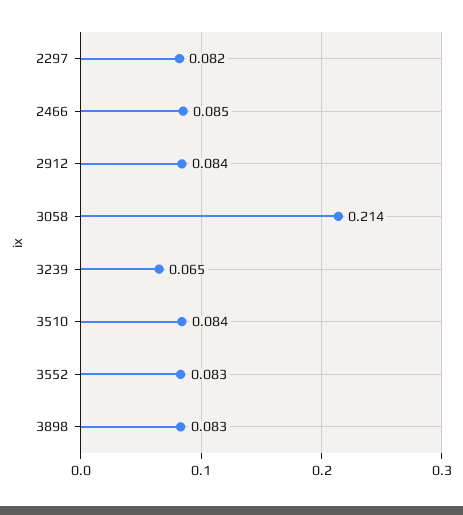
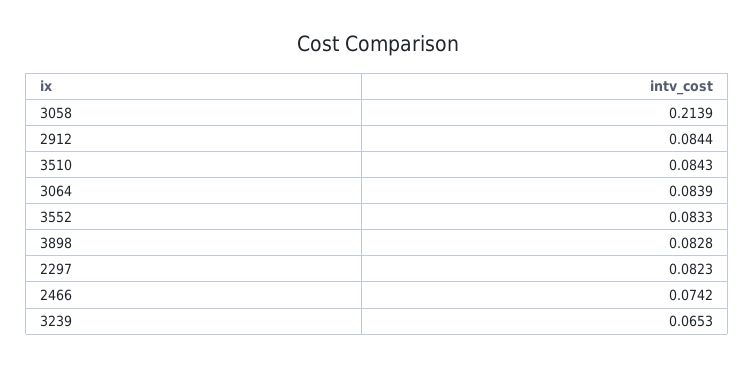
  {
    "2297": 0.0823,
-   "2466": 0.085,
+   "2466": 0.0742,
    "2912": 0.0844,
    "3058": 0.2139,
    "3239": 0.0653,
    "3510": 0.0843,
    "3552": 0.0833,
-   "3898": 0.0828
+   "3898": 0.0828,
+   "3064": 0.0839
  }

